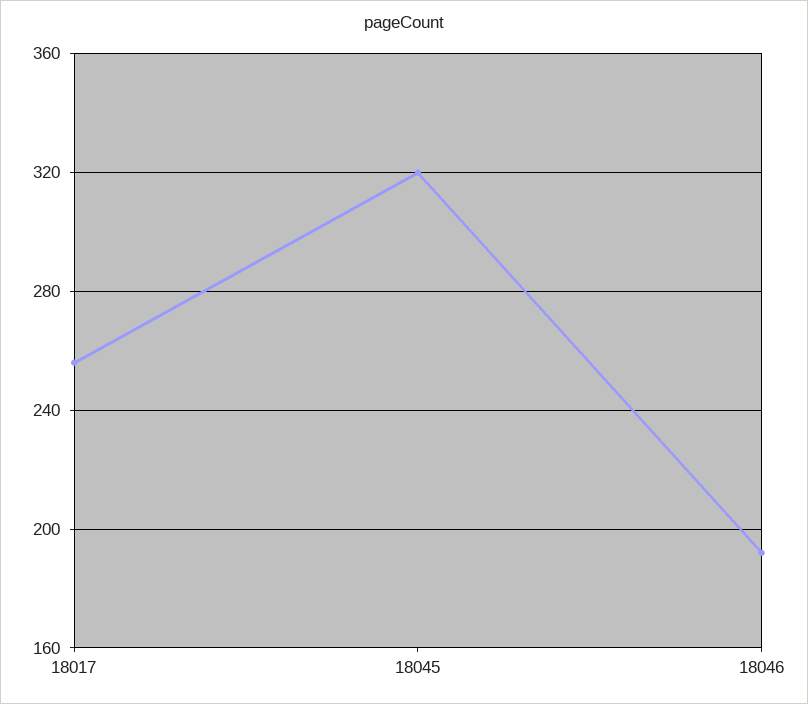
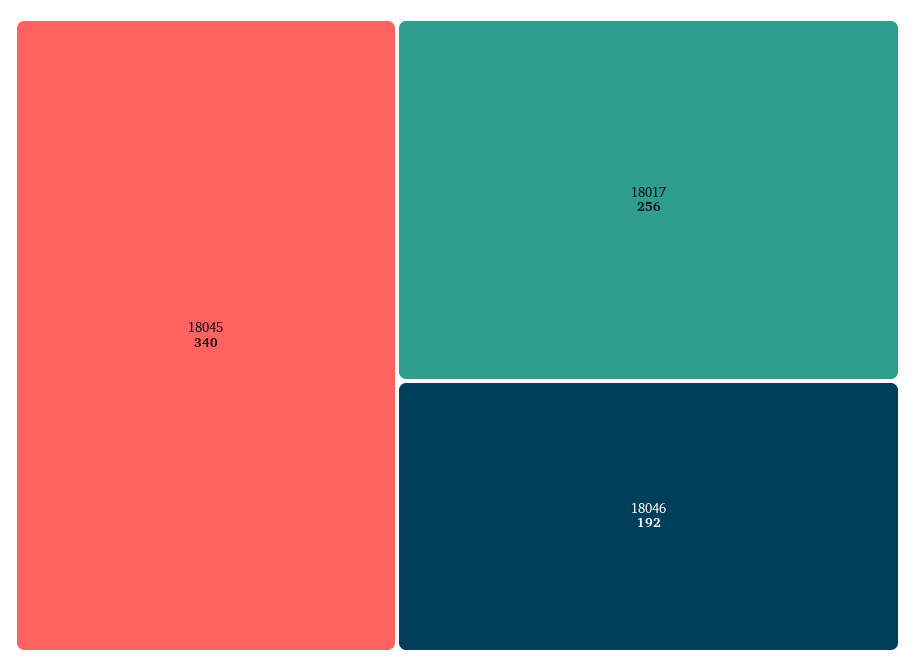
  {
    "18017": 256,
-   "18045": 320,
+   "18045": 340,
    "18046": 192
  }

